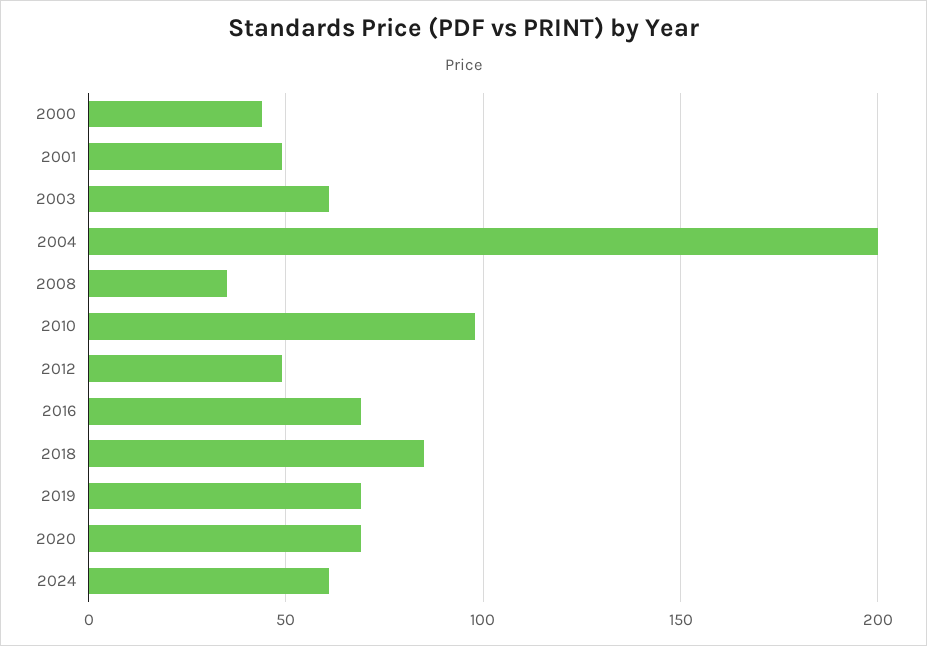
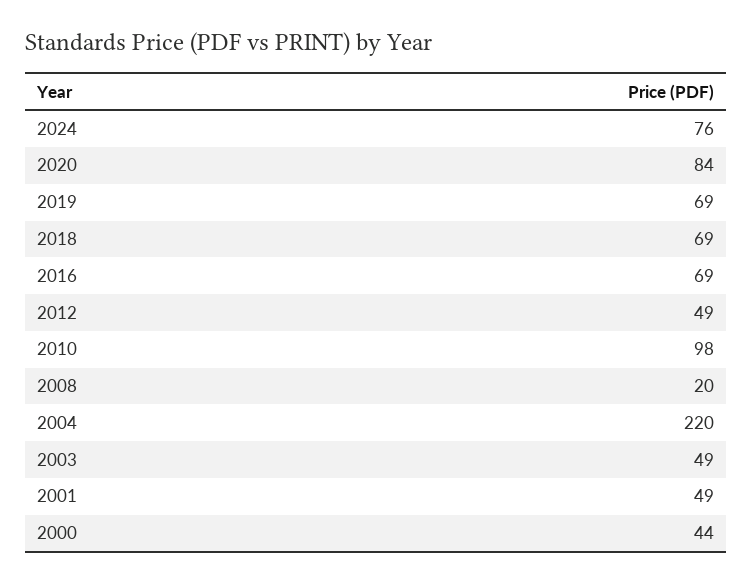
  {
    "2000": 44,
    "2001": 49,
-   "2003": 60,
+   "2003": 49,
-   "2004": 200,
+   "2004": 220,
-   "2008": 35,
+   "2008": 20,
    "2010": 98,
    "2012": 49,
    "2016": 69,
-   "2018": 85,
+   "2018": 69,
    "2019": 69,
-   "2020": 70,
+   "2020": 84,
-   "2024": 60
+   "2024": 76
  }

